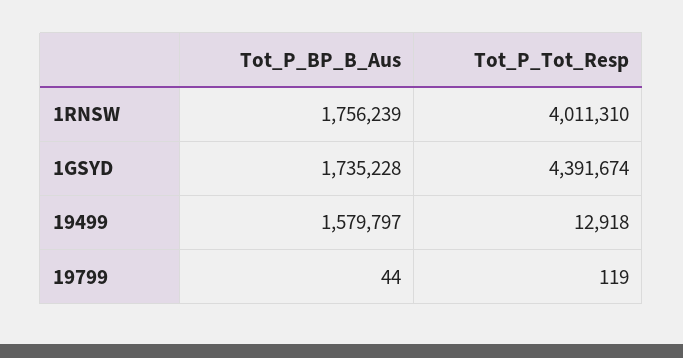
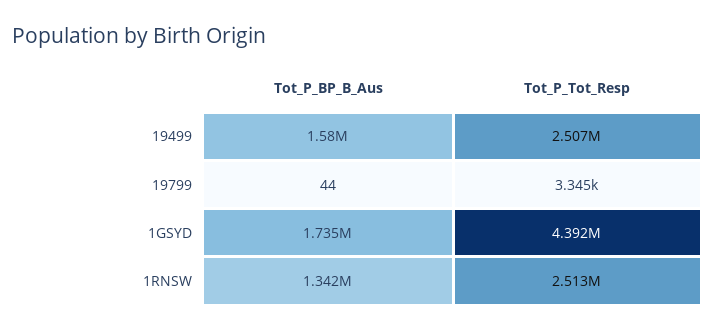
  {
    "Tot_P_BP_B_Aus": {
-     "1RNSW": 1756239,
+     "1RNSW": 1342000,
      "1GSYD": 1735228,
      "19499": 1579797,
      "19799": 44
    },
    "Tot_P_Tot_Resp": {
-     "1RNSW": 4011310,
+     "1RNSW": 2513000,
      "1GSYD": 4391674,
-     "19499": 12918,
+     "19499": 2507000,
-     "19799": 119
+     "19799": 3345
    }
  }

